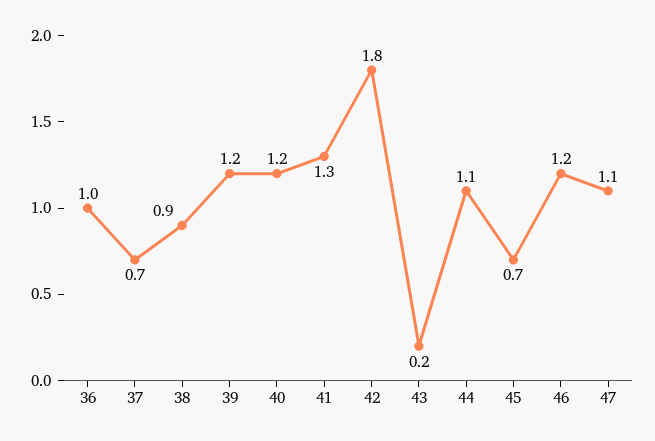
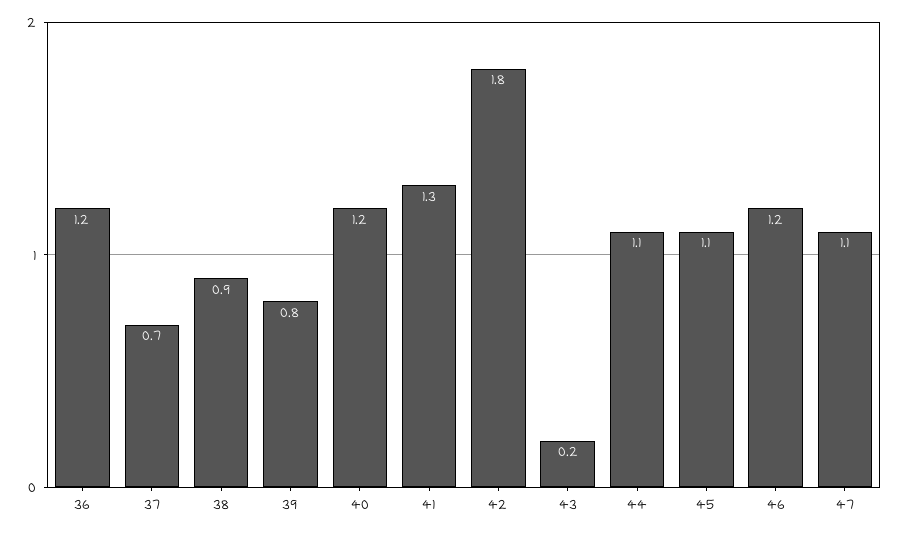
  {
-   "36": 1,
+   "36": 1.2,
    "37": 0.7,
    "38": 0.9,
-   "39": 1.2,
+   "39": 0.8,
    "40": 1.2,
    "41": 1.3,
    "42": 1.8,
    "43": 0.2,
    "44": 1.1,
-   "45": 0.7,
+   "45": 1.1,
    "46": 1.2,
    "47": 1.1
  }

